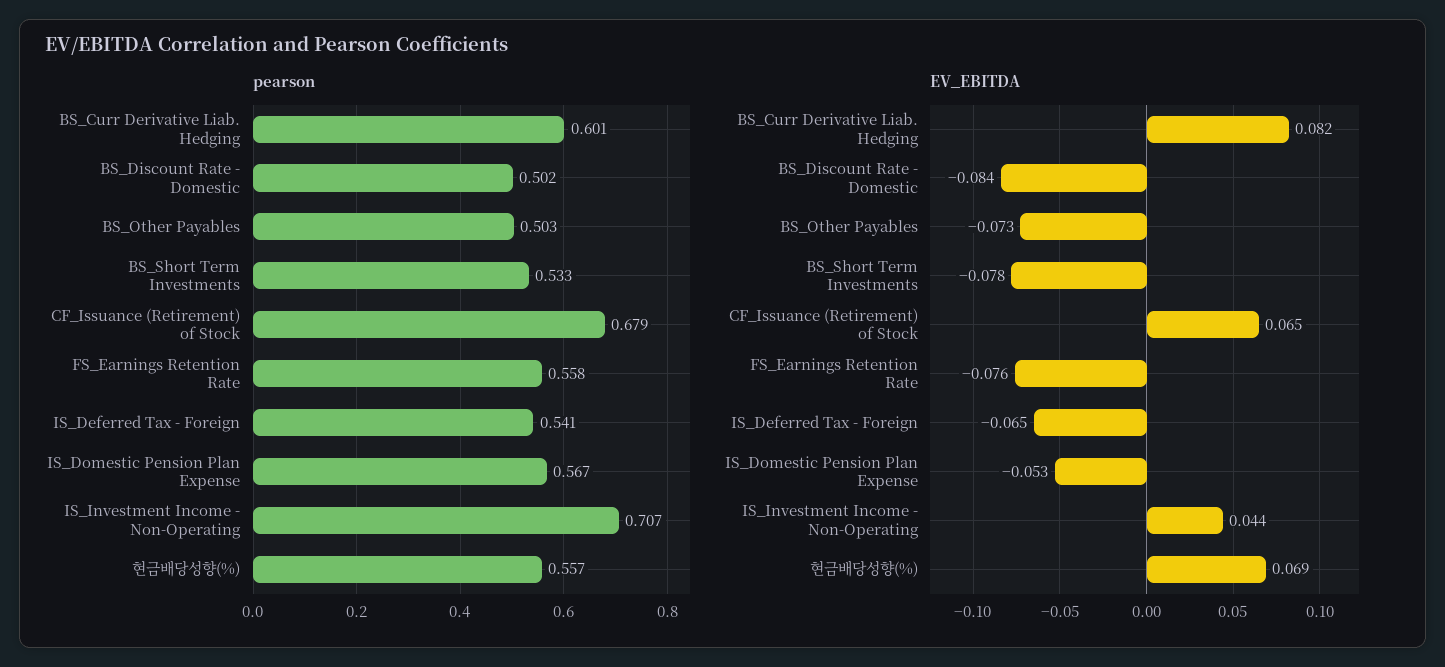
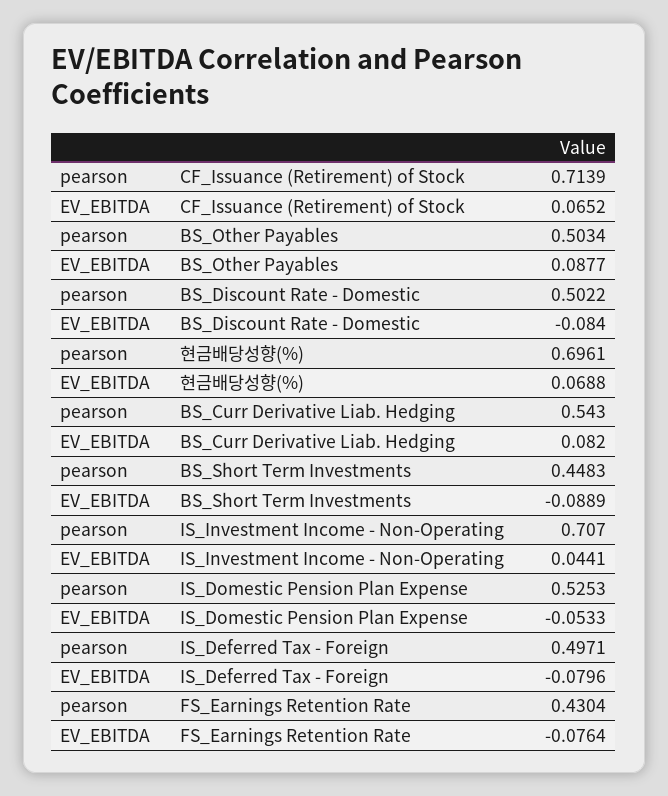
  {
    "pearson": {
-     "BS_Curr Derivative Liab. Hedging": 0.601,
+     "BS_Curr Derivative Liab. Hedging": 0.543,
      "BS_Discount Rate - Domestic": 0.5022,
      "BS_Other Payables": 0.5034,
-     "BS_Short Term Investments": 0.533,
+     "BS_Short Term Investments": 0.4483,
-     "CF_Issuance (Retirement) of Stock": 0.679,
+     "CF_Issuance (Retirement) of Stock": 0.7139,
-     "FS_Earnings Retention Rate": 0.558,
+     "FS_Earnings Retention Rate": 0.4304,
-     "IS_Deferred Tax - Foreign": 0.541,
+     "IS_Deferred Tax - Foreign": 0.4971,
-     "IS_Domestic Pension Plan Expense": 0.567,
+     "IS_Domestic Pension Plan Expense": 0.5253,
      "IS_Investment Income - Non-Operating": 0.707,
-     "현금배당성향(%)": 0.557
+     "현금배당성향(%)": 0.6961
    },
    "EV_EBITDA": {
      "BS_Curr Derivative Liab. Hedging": 0.082,
      "BS_Discount Rate - Domestic": -0.084,
-     "BS_Other Payables": -0.073,
+     "BS_Other Payables": 0.0877,
-     "BS_Short Term Investments": -0.078,
+     "BS_Short Term Investments": -0.0889,
      "CF_Issuance (Retirement) of Stock": 0.0652,
      "FS_Earnings Retention Rate": -0.0764,
-     "IS_Deferred Tax - Foreign": -0.065,
+     "IS_Deferred Tax - Foreign": -0.0796,
      "IS_Domestic Pension Plan Expense": -0.0533,
      "IS_Investment Income - Non-Operating": 0.0441,
      "현금배당성향(%)": 0.0688
    }
  }

